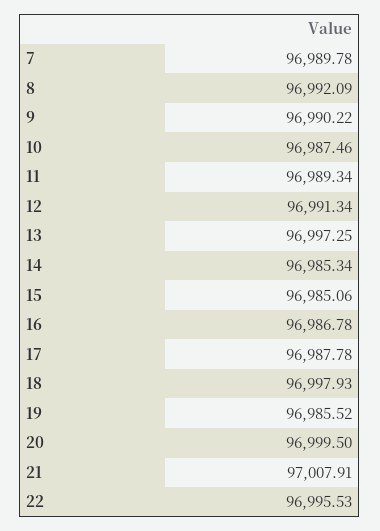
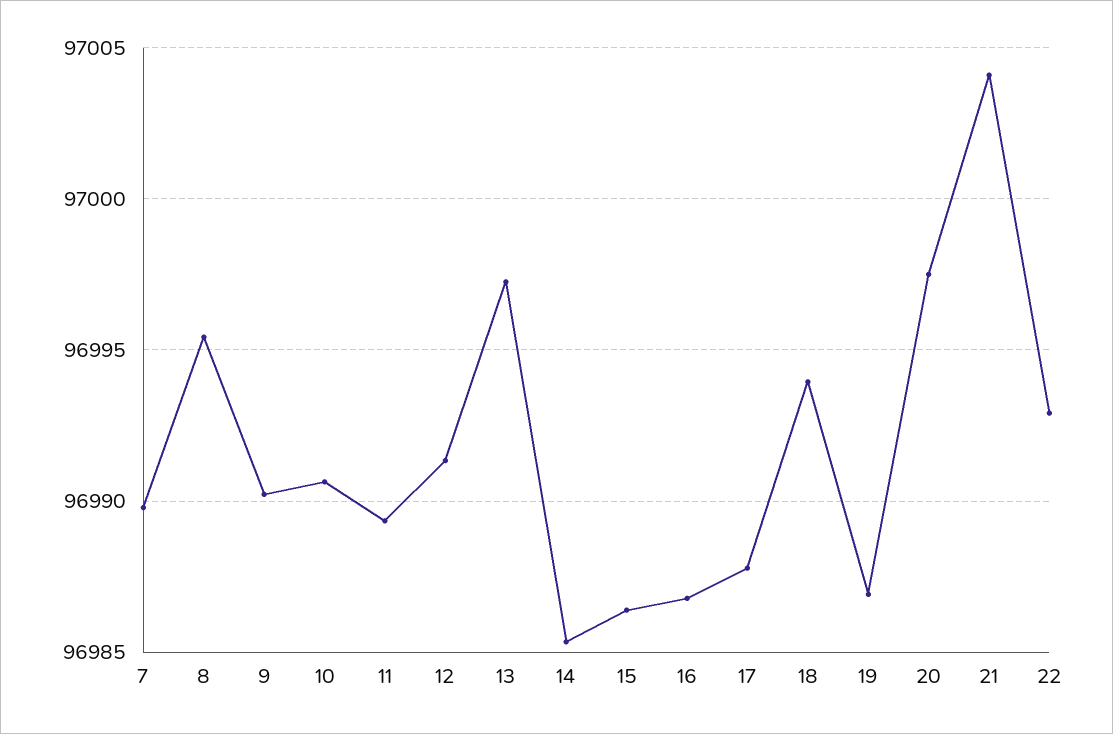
  {
    "7": 96989.78,
-   "8": 96992.09,
+   "8": 96995.5,
    "9": 96990.22,
-   "10": 96987.46,
+   "10": 96990.5,
    "11": 96989.34,
    "12": 96991.34,
    "13": 96997.25,
    "14": 96985.34,
-   "15": 96985.06,
+   "15": 96986.5,
    "16": 96986.78,
    "17": 96987.78,
-   "18": 96997.93,
+   "18": 96994,
-   "19": 96985.52,
+   "19": 96987,
-   "20": 96999.5,
+   "20": 96997.5,
-   "21": 97007.91,
+   "21": 97004,
-   "22": 96995.53
+   "22": 96993
  }

